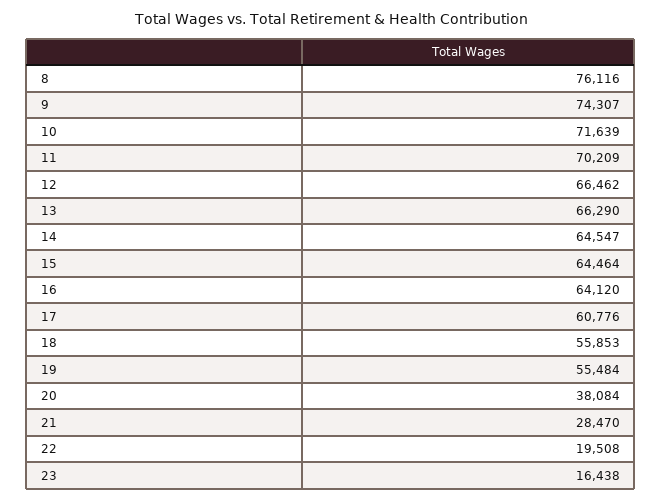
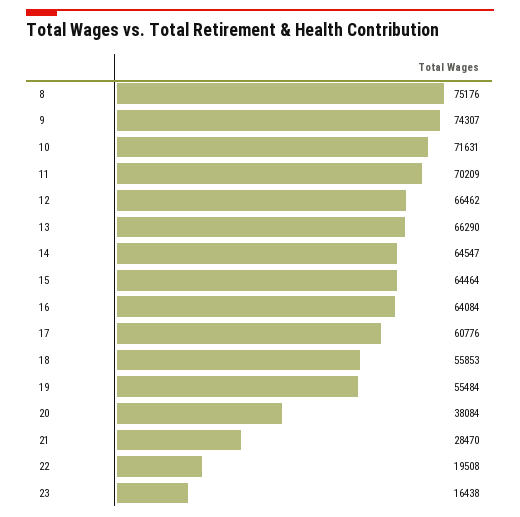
  {
-   "8": 76116,
+   "8": 75176,
    "9": 74307,
-   "10": 71639,
+   "10": 71631,
    "11": 70209,
    "12": 66462,
    "13": 66290,
    "14": 64547,
    "15": 64464,
-   "16": 64120,
+   "16": 64084,
    "17": 60776,
    "18": 55853,
    "19": 55484,
    "20": 38084,
    "21": 28470,
    "22": 19508,
    "23": 16438
  }

